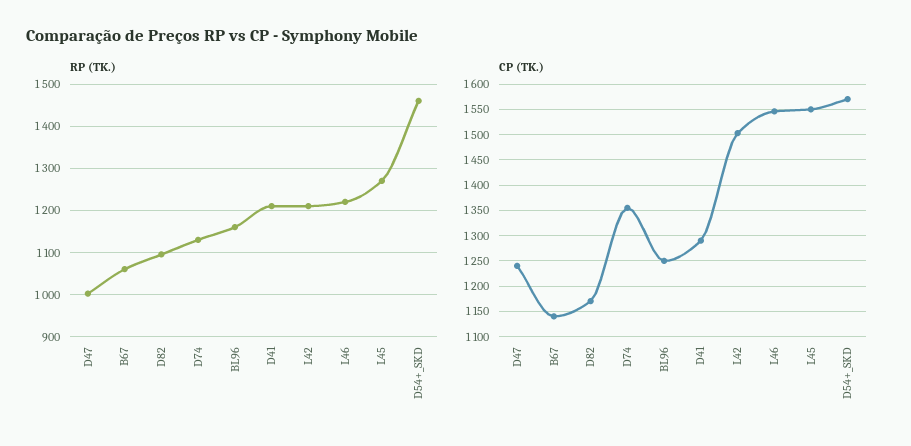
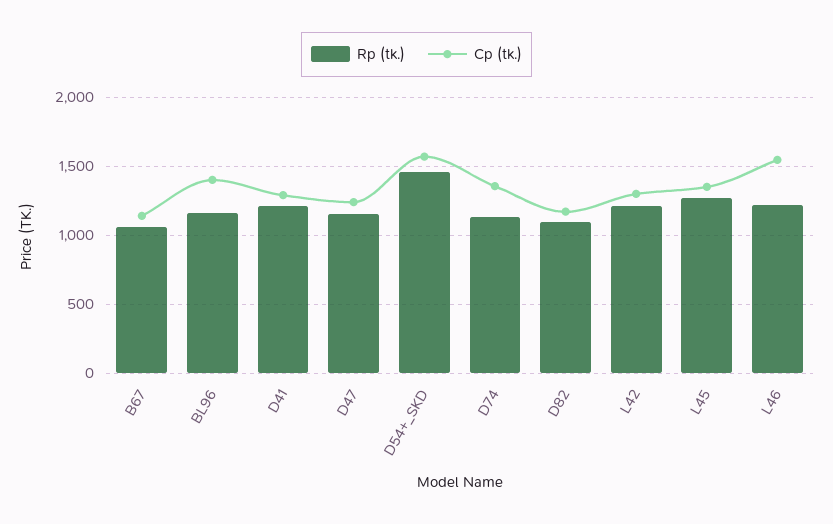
  {
    "RP (TK.)": {
-     "D47": 1000,
+     "D47": 1150,
      "B67": 1060,
      "D82": 1100,
      "D74": 1140,
      "BL96": 1160,
      "D41": 1220,
      "L42": 1220,
      "L46": 1220,
      "L45": 1280,
      "D54+_SKD": 1460
    },
    "CP (TK.)": {
      "D47": 1250,
      "B67": 1150,
      "D82": 1175,
      "D74": 1350,
-     "BL96": 1250,
+     "BL96": 1400,
      "D41": 1300,
-     "L42": 1500,
+     "L42": 1300,
      "L46": 1550,
-     "L45": 1550,
+     "L45": 1350,
      "D54+_SKD": 1575
    }
  }

